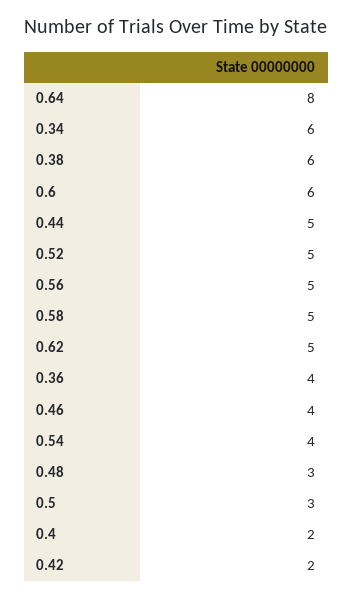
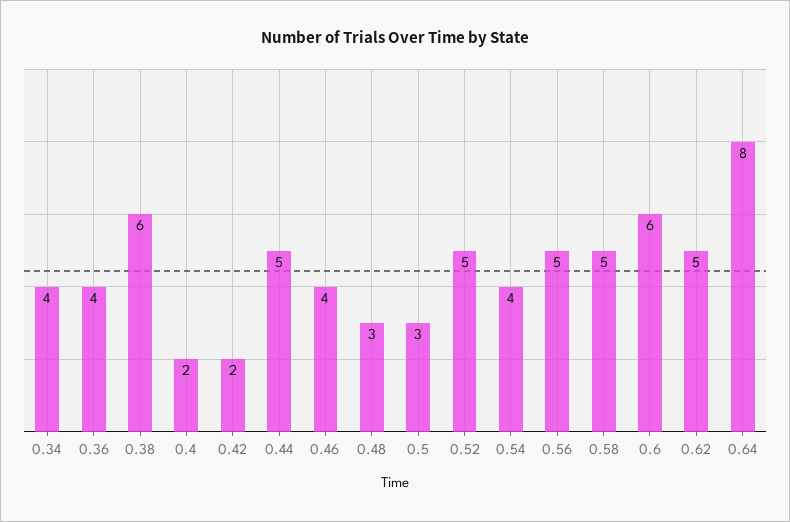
  {
    "0.64": 8,
-   "0.34": 6,
+   "0.34": 4,
    "0.38": 6,
    "0.6": 6,
    "0.44": 5,
    "0.52": 5,
    "0.56": 5,
    "0.58": 5,
    "0.62": 5,
    "0.36": 4,
    "0.46": 4,
    "0.54": 4,
    "0.48": 3,
    "0.5": 3,
    "0.4": 2,
    "0.42": 2
  }

